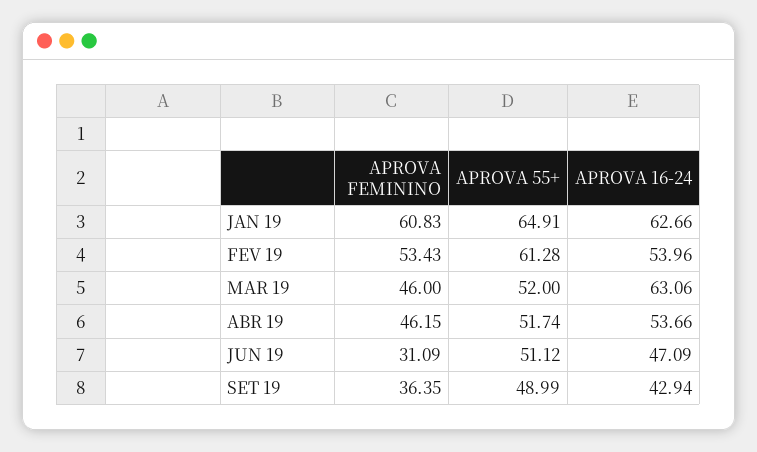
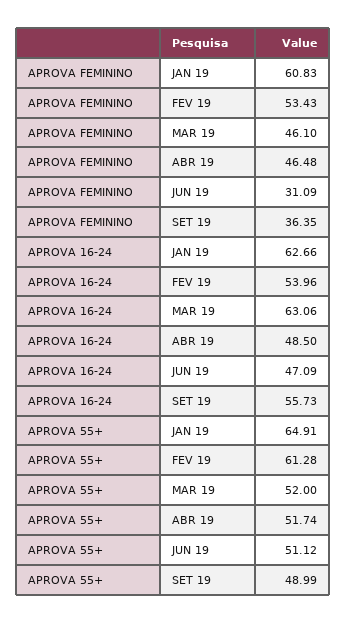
  {
    "APROVA FEMININO": {
      "JAN 19": 60.83,
      "FEV 19": 53.43,
-     "MAR 19": 46,
+     "MAR 19": 46.1,
-     "ABR 19": 46.15,
+     "ABR 19": 46.48,
      "JUN 19": 31.09,
      "SET 19": 36.35
    },
    "APROVA 55+": {
      "JAN 19": 64.91,
      "FEV 19": 61.28,
      "MAR 19": 52,
      "ABR 19": 51.74,
      "JUN 19": 51.12,
      "SET 19": 48.99
    },
    "APROVA 16-24": {
      "JAN 19": 62.66,
      "FEV 19": 53.96,
      "MAR 19": 63.06,
-     "ABR 19": 53.66,
+     "ABR 19": 48.5,
      "JUN 19": 47.09,
-     "SET 19": 42.94
+     "SET 19": 55.73
    }
  }

